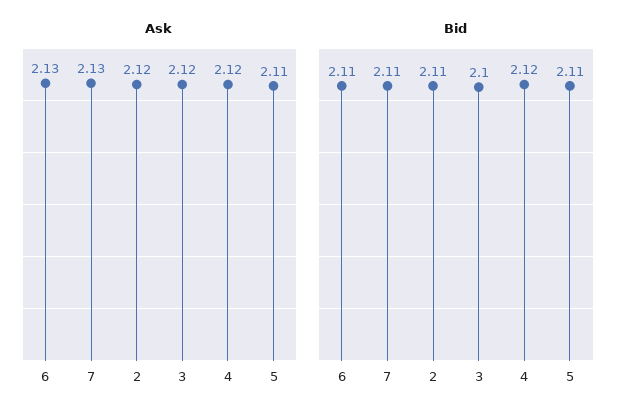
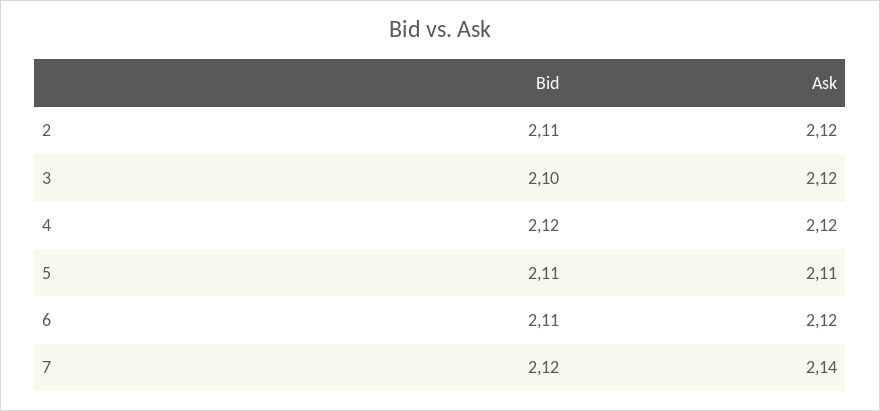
  {
    "Ask": {
-     "6": 2.13,
+     "6": 2.12,
-     "7": 2.13,
+     "7": 2.14,
      "2": 2.12,
      "3": 2.12,
      "4": 2.12,
      "5": 2.11
    },
    "Bid": {
      "6": 2.11,
-     "7": 2.11,
+     "7": 2.12,
      "2": 2.11,
      "3": 2.1,
      "4": 2.12,
      "5": 2.11
    }
  }

